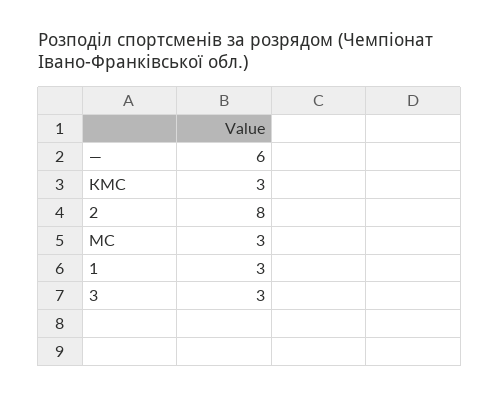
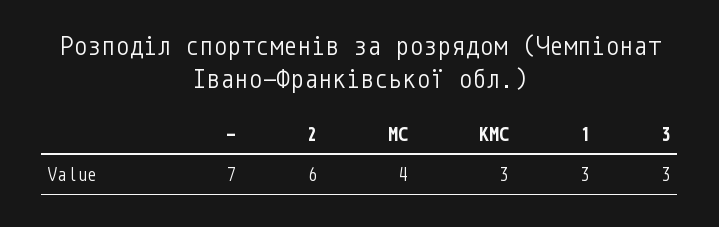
  {
-   "—": 6,
+   "—": 7,
    "КМС": 3,
-   "2": 8,
+   "2": 6,
-   "МС": 3,
+   "МС": 4,
    "1": 3,
    "3": 3
  }

